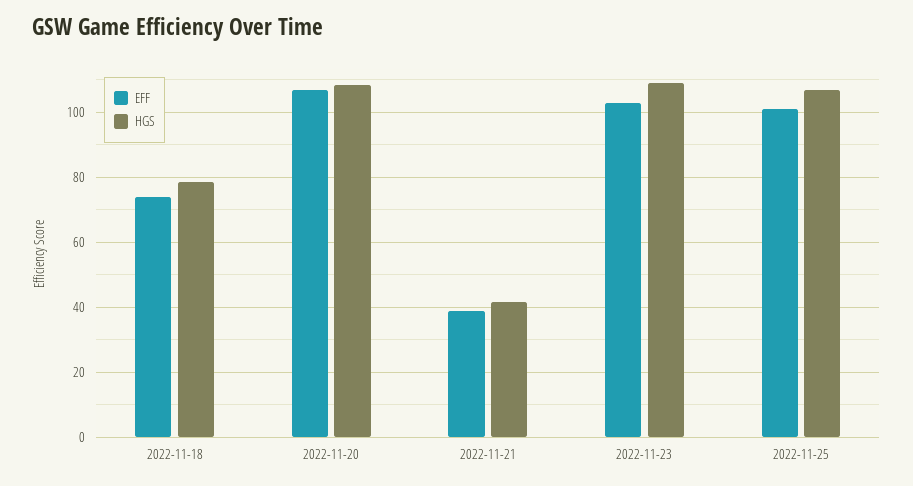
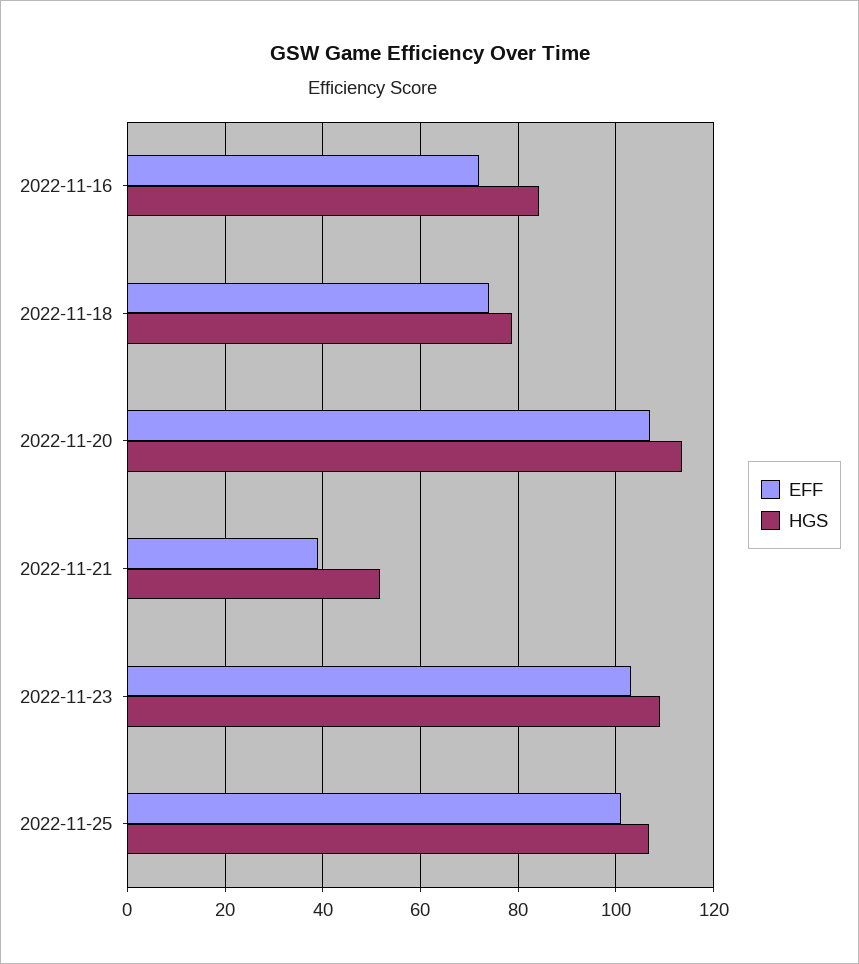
  {
    "EFF": {
      "2022-11-18": 74,
      "2022-11-20": 108,
      "2022-11-21": 40,
      "2022-11-23": 104,
-     "2022-11-25": 102
+     "2022-11-25": 102,
+     "2022-11-16": 72
    },
    "HGS": {
      "2022-11-18": 78,
-     "2022-11-20": 108,
+     "2022-11-20": 114,
-     "2022-11-21": 42,
+     "2022-11-21": 52,
      "2022-11-23": 110,
-     "2022-11-25": 106
+     "2022-11-25": 106,
+     "2022-11-16": 84
    }
  }

